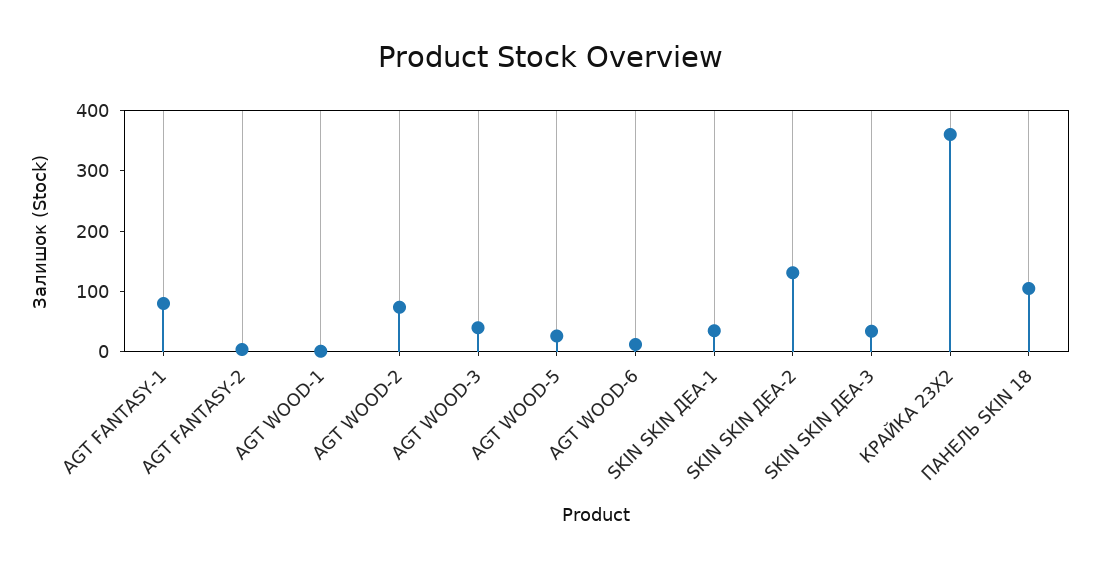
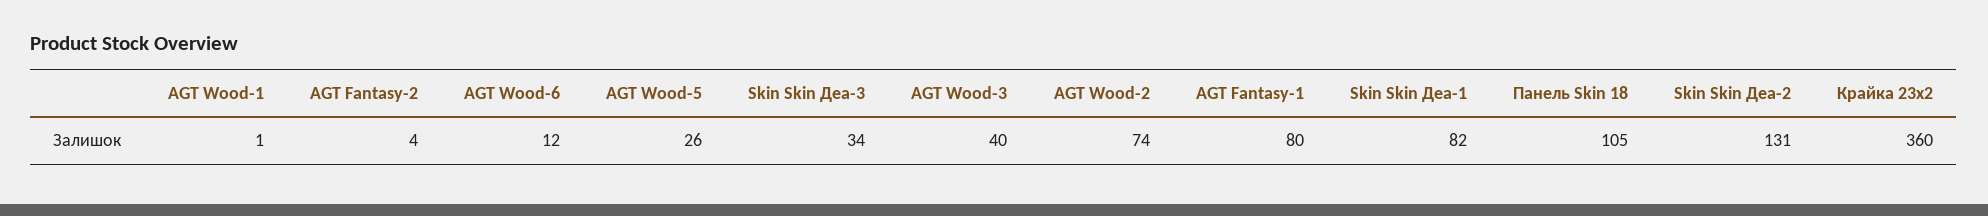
  {
    "AGT FANTASY-1": 80,
    "AGT FANTASY-2": 4,
    "AGT WOOD-1": 1,
    "AGT WOOD-2": 74,
    "AGT WOOD-3": 40,
    "AGT WOOD-5": 26,
    "AGT WOOD-6": 12,
-   "SKIN SKIN ДЕА-1": 40,
+   "SKIN SKIN ДЕА-1": 82,
    "SKIN SKIN ДЕА-2": 131,
    "SKIN SKIN ДЕА-3": 34,
    "КРАЙКА 23X2": 360,
    "ПАНЕЛЬ SKIN 18": 105
  }

